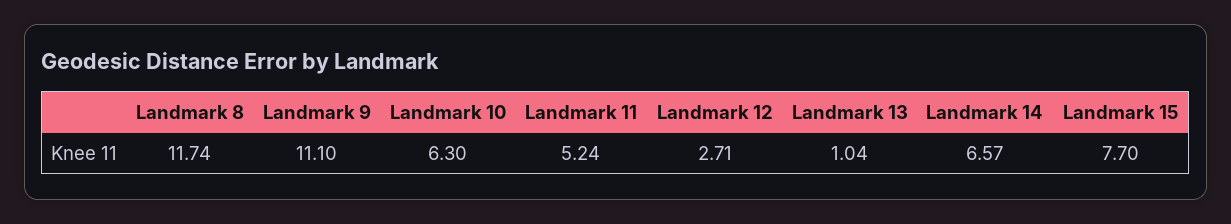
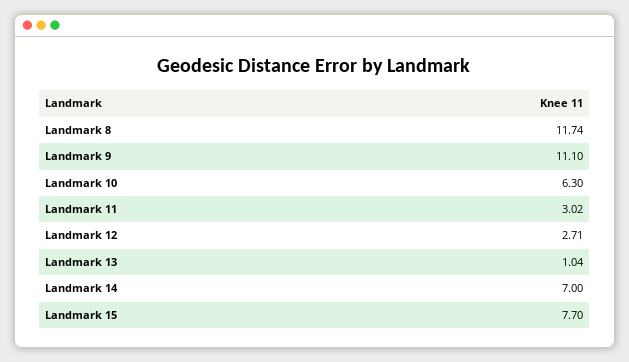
  {
    "Landmark 8": 11.74,
    "Landmark 9": 11.1,
    "Landmark 10": 6.3,
-   "Landmark 11": 5.24,
+   "Landmark 11": 3.02,
    "Landmark 12": 2.71,
    "Landmark 13": 1.04,
-   "Landmark 14": 6.57,
+   "Landmark 14": 7,
    "Landmark 15": 7.7
  }

